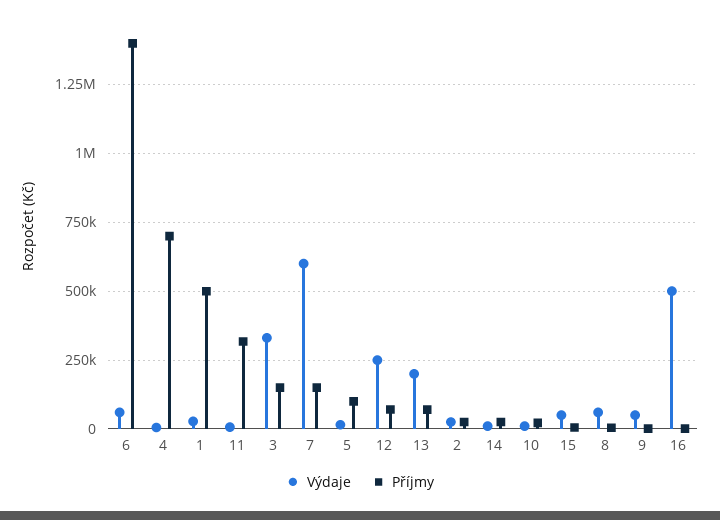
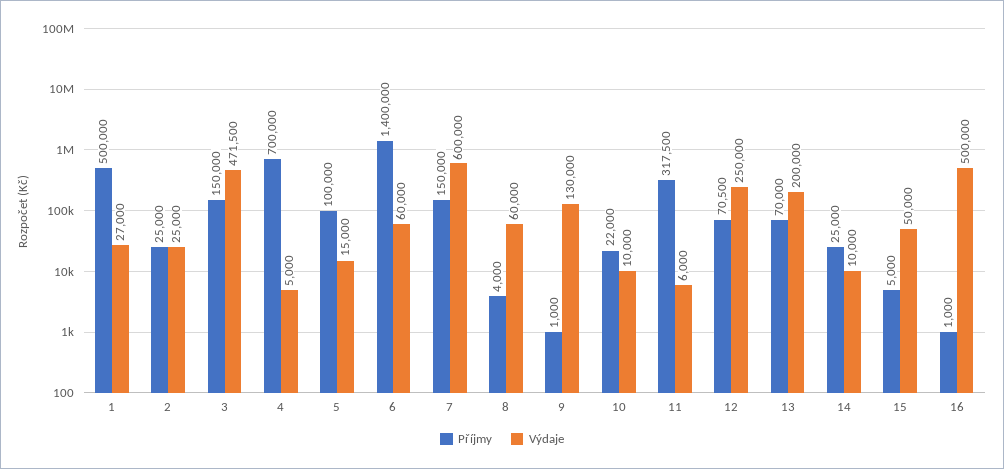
  {
    "Výdaje": {
      "6": 60000,
      "4": 5000,
      "1": 27000,
      "11": 6000,
-     "3": 325000,
+     "3": 471500,
      "7": 600000,
      "5": 15000,
      "12": 250000,
      "13": 200000,
      "2": 25000,
      "14": 10000,
      "10": 10000,
      "15": 50000,
      "8": 60000,
-     "9": 50000,
+     "9": 130000,
      "16": 500000
    },
    "Příjmy": {
      "6": 1400000,
      "4": 700000,
      "1": 500000,
      "11": 317500,
      "3": 150000,
      "7": 150000,
      "5": 100000,
      "12": 70500,
      "13": 70000,
      "2": 25000,
      "14": 25000,
      "10": 22000,
      "15": 5000,
      "8": 4000,
      "9": 1000,
      "16": 1000
    }
  }

